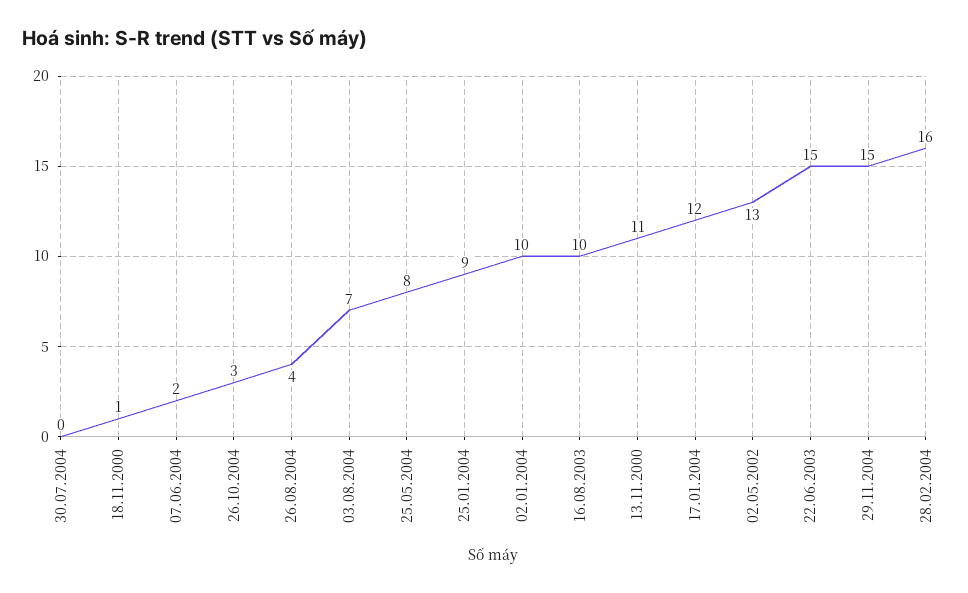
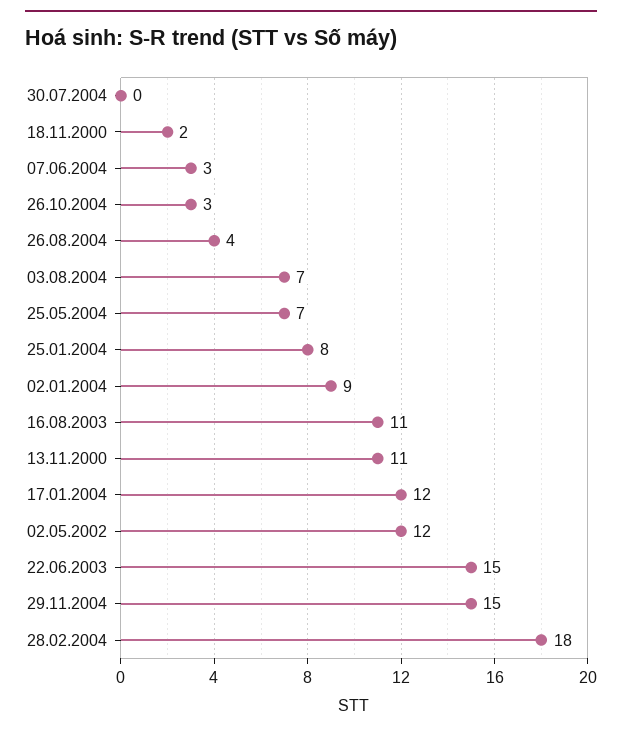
  {
    "30.07.2004": 0,
-   "18.11.2000": 1,
+   "18.11.2000": 2,
-   "07.06.2004": 2,
+   "07.06.2004": 3,
    "26.10.2004": 3,
    "26.08.2004": 4,
    "03.08.2004": 7,
-   "25.05.2004": 8,
+   "25.05.2004": 7,
-   "25.01.2004": 9,
+   "25.01.2004": 8,
-   "02.01.2004": 10,
+   "02.01.2004": 9,
-   "16.08.2003": 10,
+   "16.08.2003": 11,
    "13.11.2000": 11,
    "17.01.2004": 12,
-   "02.05.2002": 13,
+   "02.05.2002": 12,
    "22.06.2003": 15,
    "29.11.2004": 15,
-   "28.02.2004": 16
+   "28.02.2004": 18
  }

